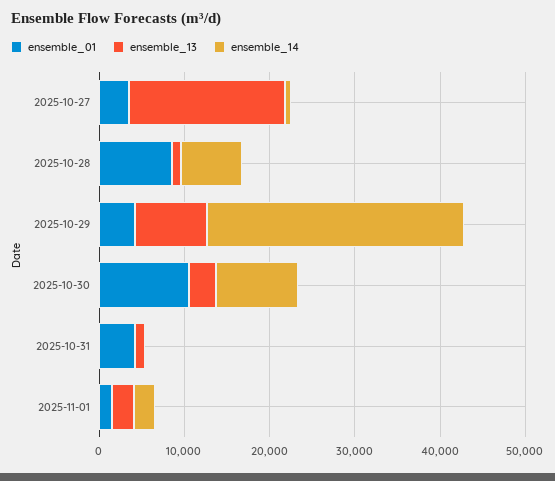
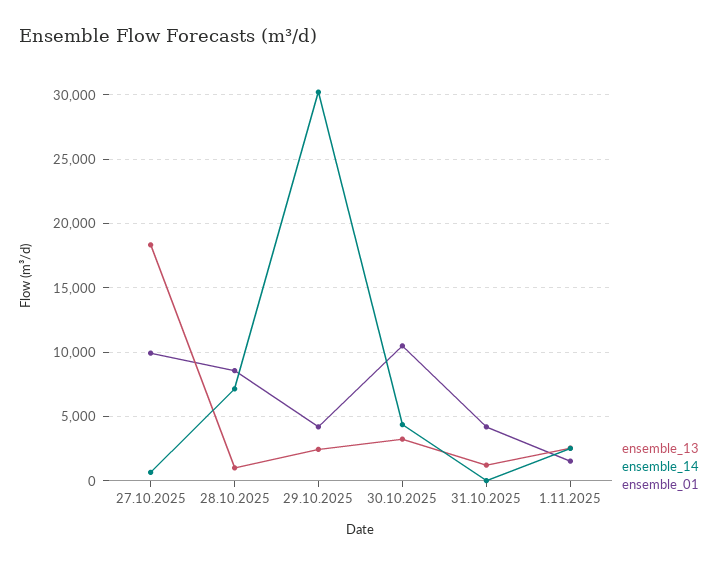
  {
    "ensemble_01": {
-     "2025-10-27": 4000,
+     "2025-10-27": 10000,
      "2025-10-28": 8500,
      "2025-10-29": 4000,
      "2025-10-30": 10500,
      "2025-10-31": 4000,
      "2025-11-01": 1500
    },
    "ensemble_13": {
      "2025-10-27": 18500,
      "2025-10-28": 1000,
-     "2025-10-29": 8000,
+     "2025-10-29": 2500,
      "2025-10-30": 3000,
      "2025-10-31": 1000,
      "2025-11-01": 2500
    },
    "ensemble_14": {
      "2025-10-27": 500,
      "2025-10-28": 7000,
      "2025-10-29": 30000,
-     "2025-10-30": 10000,
+     "2025-10-30": 4500,
      "2025-10-31": 0,
      "2025-11-01": 2500
    }
  }

